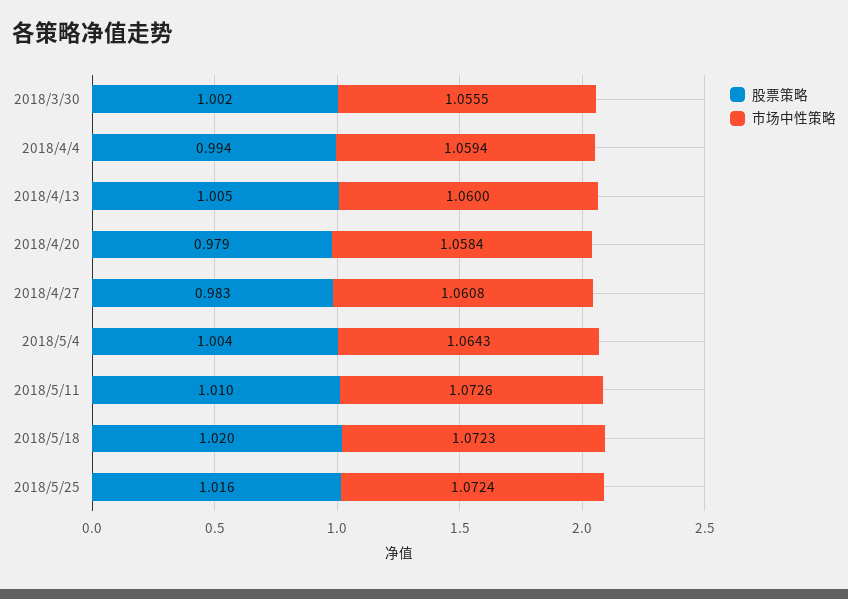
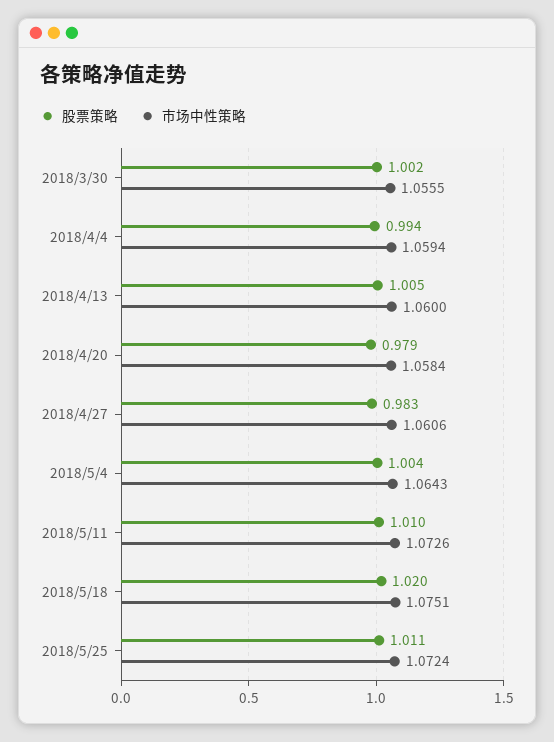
  {
    "股票策略": {
      "2018/3/30": 1.002,
      "2018/4/4": 0.994,
      "2018/4/13": 1.005,
      "2018/4/20": 0.979,
      "2018/4/27": 0.983,
      "2018/5/4": 1.004,
      "2018/5/11": 1.01,
      "2018/5/18": 1.02,
-     "2018/5/25": 1.016
+     "2018/5/25": 1.011
    },
    "市场中性策略": {
      "2018/3/30": 1.0555,
      "2018/4/4": 1.0594,
      "2018/4/13": 1.06,
      "2018/4/20": 1.0584,
-     "2018/4/27": 1.0608,
+     "2018/4/27": 1.0606,
      "2018/5/4": 1.0643,
      "2018/5/11": 1.0726,
-     "2018/5/18": 1.0723,
+     "2018/5/18": 1.0751,
      "2018/5/25": 1.0724
    }
  }

